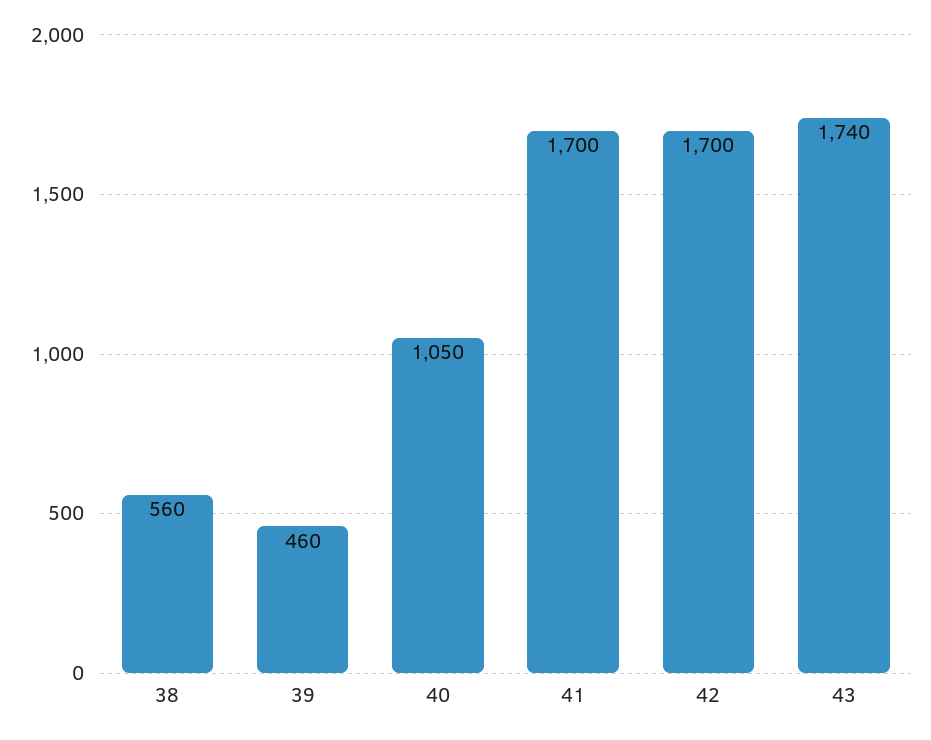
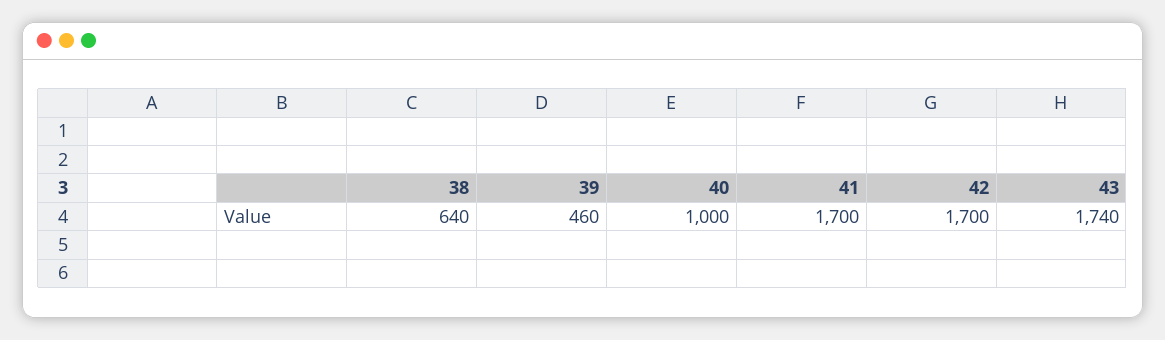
  {
-   "38": 560,
+   "38": 640,
    "39": 460,
-   "40": 1050,
+   "40": 1000,
    "41": 1700,
    "42": 1700,
    "43": 1740
  }

